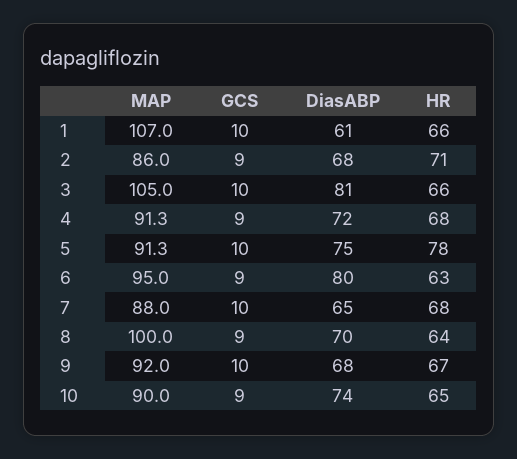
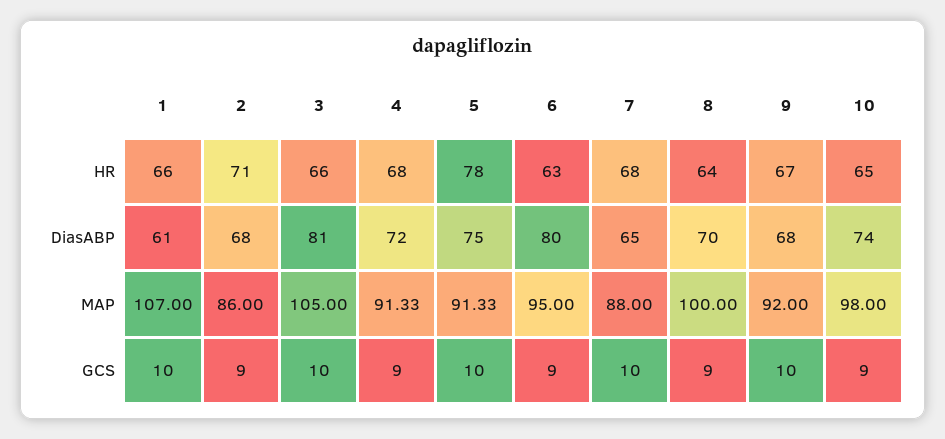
  {
    "MAP": {
      "1": 107,
      "2": 86,
      "3": 105,
      "4": 91.33,
      "5": 91.33,
      "6": 95,
      "7": 88,
      "8": 100,
      "9": 92,
-     "10": 90
+     "10": 98
    },
    "GCS": {
      "1": 10,
      "2": 9,
      "3": 10,
      "4": 9,
      "5": 10,
      "6": 9,
      "7": 10,
      "8": 9,
      "9": 10,
      "10": 9
    },
    "DiasABP": {
      "1": 61,
      "2": 68,
      "3": 81,
      "4": 72,
      "5": 75,
      "6": 80,
      "7": 65,
      "8": 70,
      "9": 68,
      "10": 74
    },
    "HR": {
      "1": 66,
      "2": 71,
      "3": 66,
      "4": 68,
      "5": 78,
      "6": 63,
      "7": 68,
      "8": 64,
      "9": 67,
      "10": 65
    }
  }

